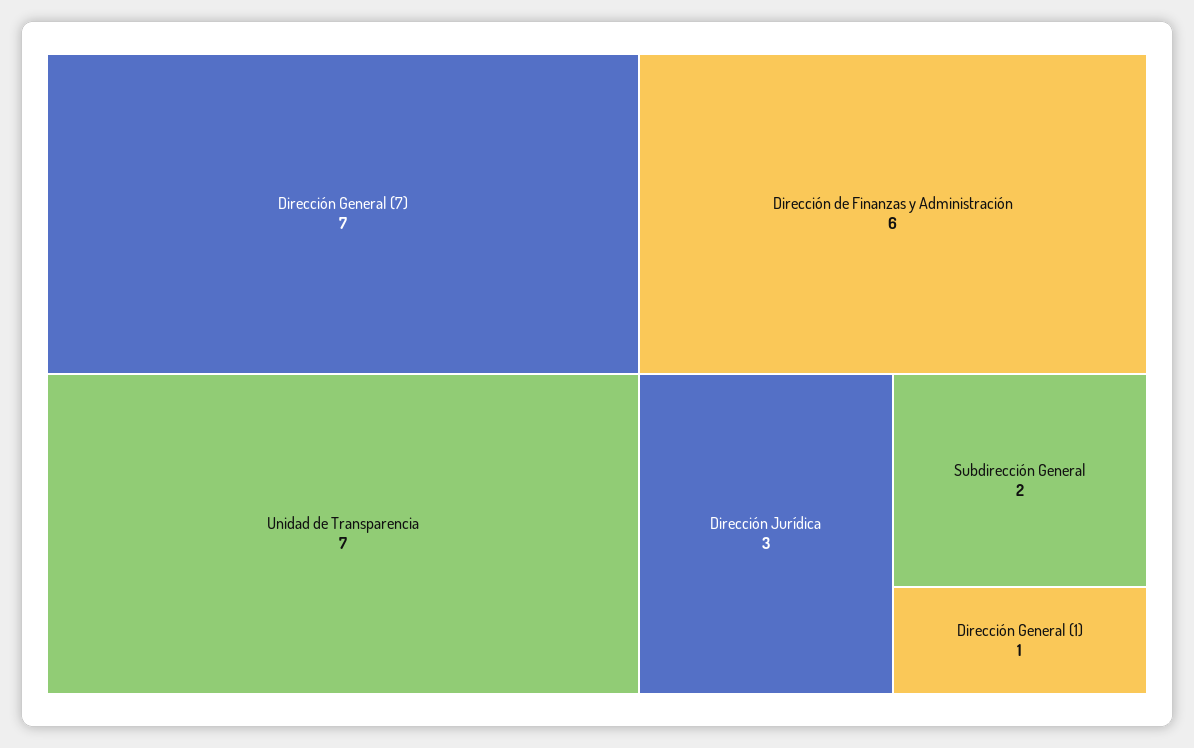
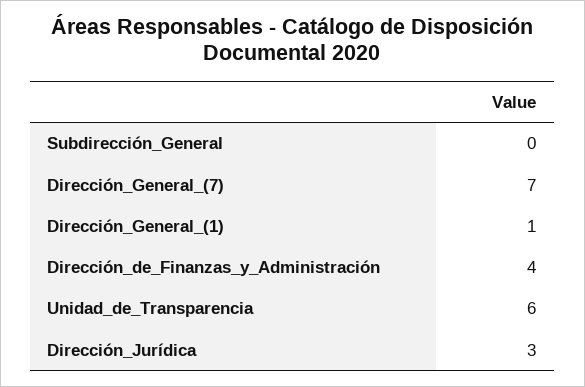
  {
    "Dirección General (7)": 7,
-   "Unidad de Transparencia": 7,
+   "Unidad de Transparencia": 6,
-   "Dirección de Finanzas y Administración": 6,
+   "Dirección de Finanzas y Administración": 4,
    "Dirección Jurídica": 3,
-   "Subdirección General": 2,
+   "Subdirección General": 0,
    "Dirección General (1)": 1
  }

